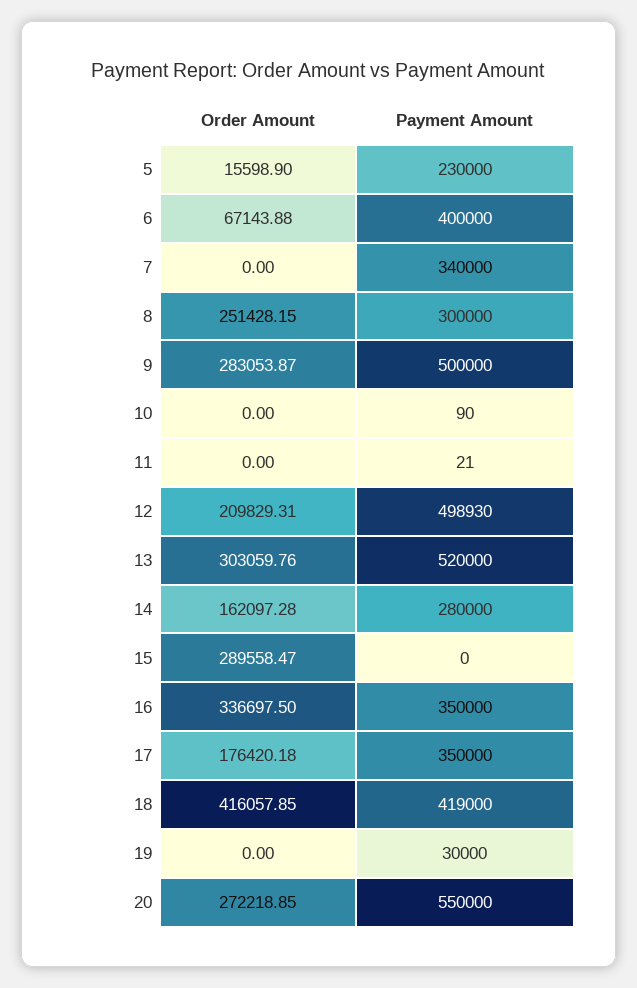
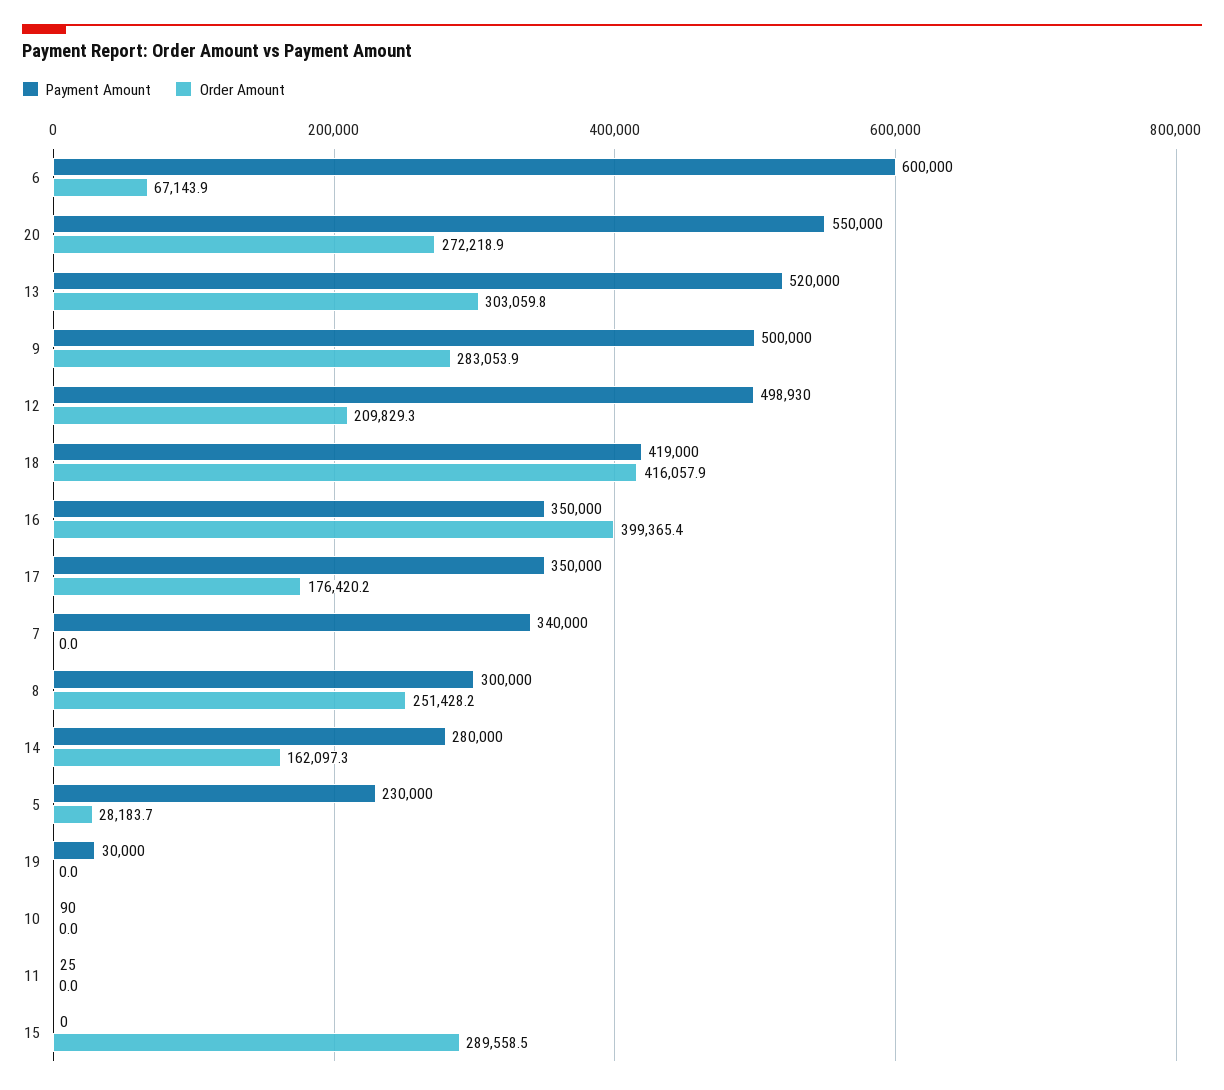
  {
    "Order Amount": {
-     "5": 15598.9,
+     "5": 28183.7,
      "6": 67143.88,
      "7": 0,
      "8": 251428.15,
      "9": 283053.87,
      "10": 0,
      "11": 0,
      "12": 209829.31,
      "13": 303059.76,
      "14": 162097.28,
      "15": 289558.47,
-     "16": 336697.5,
+     "16": 399365.4,
      "17": 176420.18,
      "18": 416057.85,
      "19": 0,
      "20": 272218.85
    },
    "Payment Amount": {
      "5": 230000,
-     "6": 400000,
+     "6": 600000,
      "7": 340000,
      "8": 300000,
      "9": 500000,
      "10": 90,
-     "11": 21,
+     "11": 25,
      "12": 498930,
      "13": 520000,
      "14": 280000,
      "15": 0,
      "16": 350000,
      "17": 350000,
      "18": 419000,
      "19": 30000,
      "20": 550000
    }
  }

